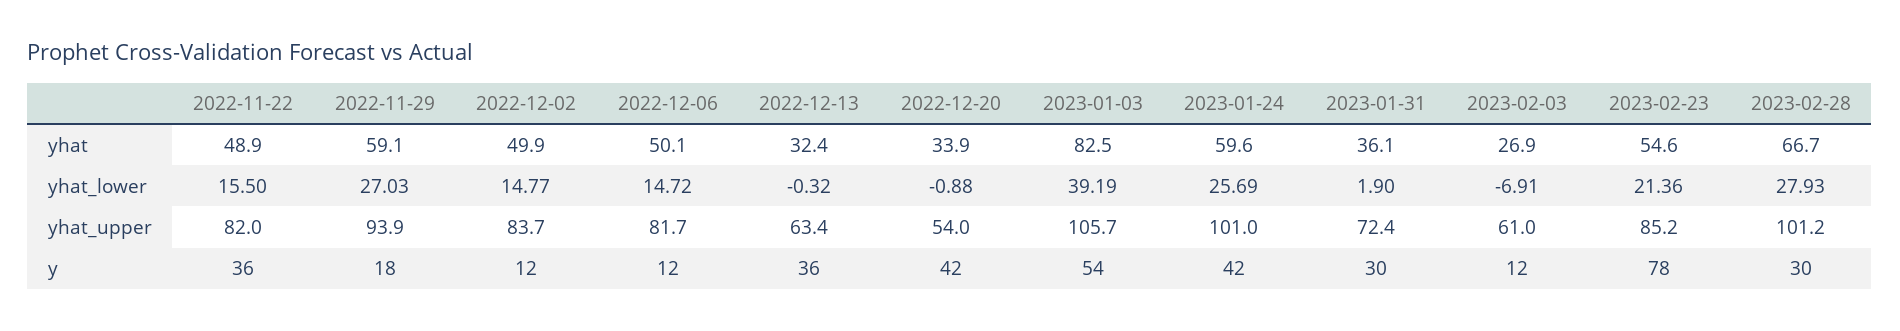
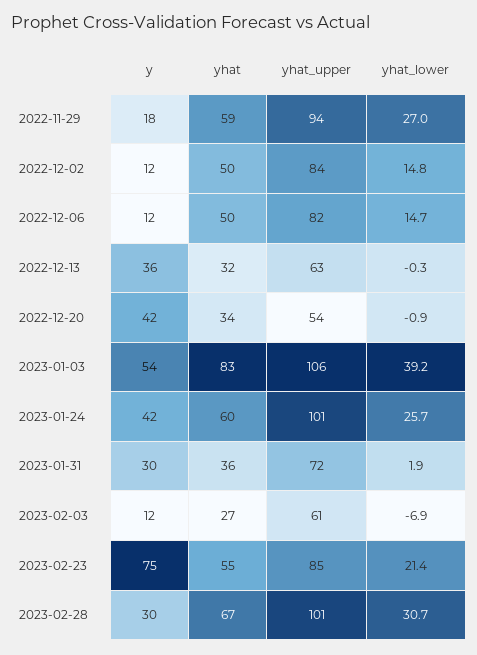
  {
-   "2022-11-22": {
-     "yhat": 48.9,
-     "yhat_lower": 15.5,
-     "yhat_upper": 82,
-     "y": 36
-   },
    "2022-11-29": {
      "yhat": 59.1,
      "yhat_lower": 27.03,
      "yhat_upper": 93.9,
      "y": 18
    },
    "2022-12-02": {
      "yhat": 49.9,
      "yhat_lower": 14.77,
      "yhat_upper": 83.7,
      "y": 12
    },
    "2022-12-06": {
      "yhat": 50.1,
      "yhat_lower": 14.72,
      "yhat_upper": 81.7,
      "y": 12
    },
    "2022-12-13": {
      "yhat": 32.4,
      "yhat_lower": -0.32,
      "yhat_upper": 63.4,
      "y": 36
    },
    "2022-12-20": {
      "yhat": 33.9,
      "yhat_lower": -0.88,
      "yhat_upper": 54,
      "y": 42
    },
    "2023-01-03": {
      "yhat": 82.5,
      "yhat_lower": 39.19,
      "yhat_upper": 105.7,
      "y": 54
    },
    "2023-01-24": {
      "yhat": 59.6,
      "yhat_lower": 25.69,
      "yhat_upper": 101,
      "y": 42
    },
    "2023-01-31": {
      "yhat": 36.1,
      "yhat_lower": 1.9,
      "yhat_upper": 72.4,
      "y": 30
    },
    "2023-02-03": {
      "yhat": 26.9,
      "yhat_lower": -6.91,
      "yhat_upper": 61,
      "y": 12
    },
    "2023-02-23": {
      "yhat": 54.6,
      "yhat_lower": 21.36,
      "yhat_upper": 85.2,
-     "y": 78
+     "y": 75
    },
    "2023-02-28": {
      "yhat": 66.7,
-     "yhat_lower": 27.93,
+     "yhat_lower": 30.7,
      "yhat_upper": 101.2,
      "y": 30
    }
  }

